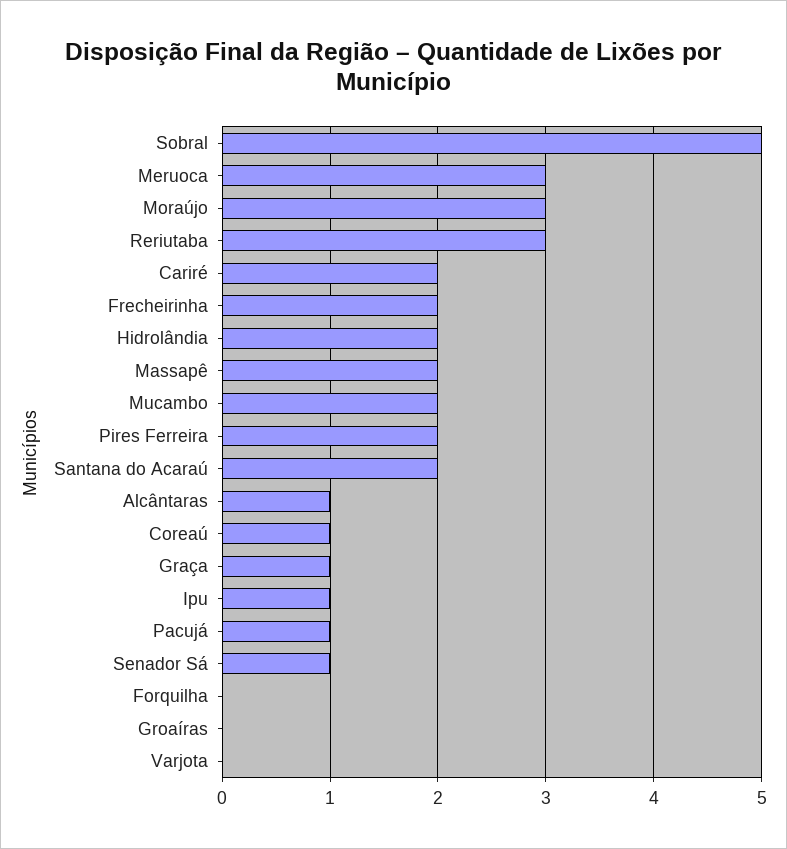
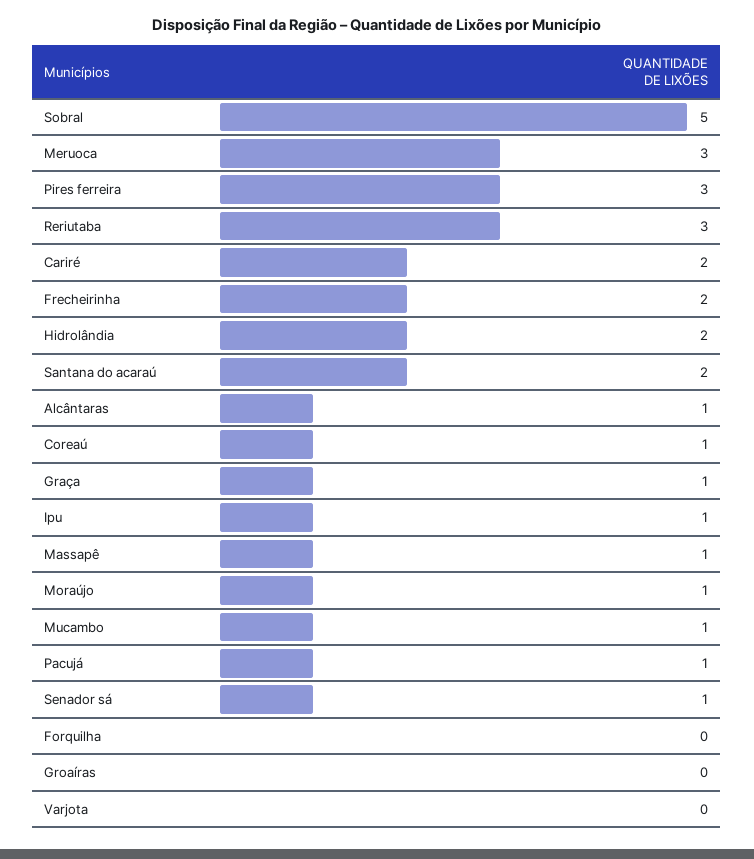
  {
    "Sobral": 5,
    "Meruoca": 3,
-   "Moraújo": 3,
+   "Moraújo": 1,
    "Reriutaba": 3,
    "Cariré": 2,
    "Frecheirinha": 2,
    "Hidrolândia": 2,
-   "Massapê": 2,
+   "Massapê": 1,
-   "Mucambo": 2,
+   "Mucambo": 1,
-   "Pires Ferreira": 2,
+   "Pires Ferreira": 3,
    "Santana do Acaraú": 2,
    "Alcântaras": 1,
    "Coreaú": 1,
    "Graça": 1,
    "Ipu": 1,
    "Pacujá": 1,
    "Senador Sá": 1,
    "Forquilha": 0,
    "Groaíras": 0,
    "Varjota": 0
  }

